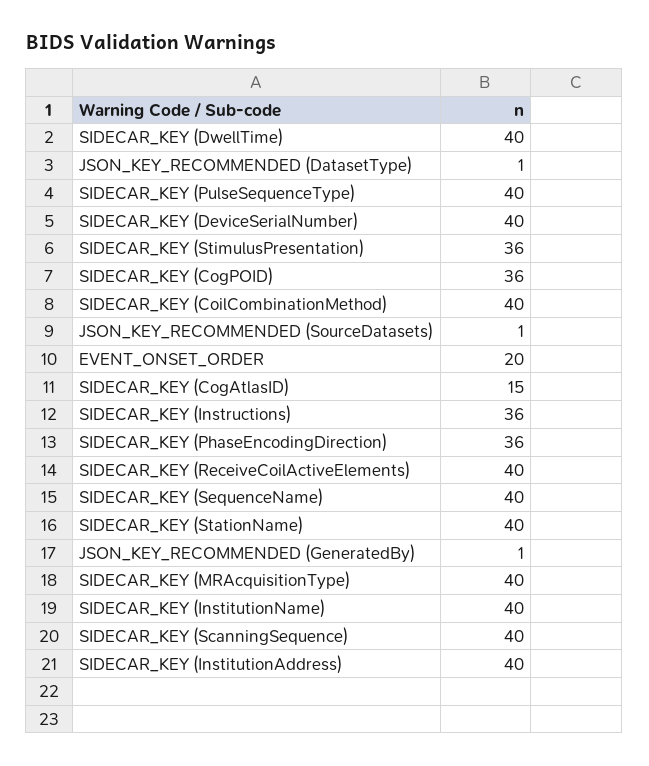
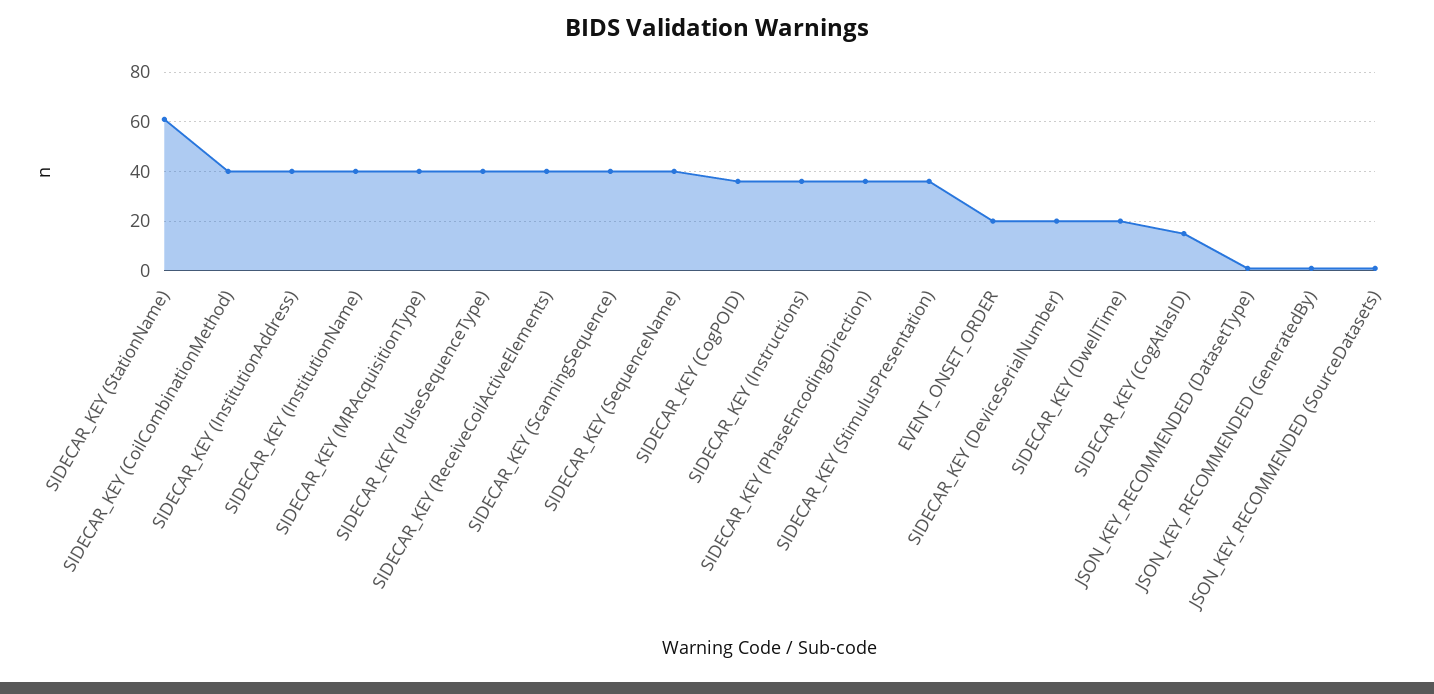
  {
-   "SIDECAR_KEY (DwellTime)": 40,
+   "SIDECAR_KEY (DwellTime)": 20,
    "JSON_KEY_RECOMMENDED (DatasetType)": 1,
    "SIDECAR_KEY (PulseSequenceType)": 40,
-   "SIDECAR_KEY (DeviceSerialNumber)": 40,
+   "SIDECAR_KEY (DeviceSerialNumber)": 20,
    "SIDECAR_KEY (StimulusPresentation)": 36,
    "SIDECAR_KEY (CogPOID)": 36,
    "SIDECAR_KEY (CoilCombinationMethod)": 40,
    "JSON_KEY_RECOMMENDED (SourceDatasets)": 1,
    "EVENT_ONSET_ORDER": 20,
    "SIDECAR_KEY (CogAtlasID)": 15,
    "SIDECAR_KEY (Instructions)": 36,
    "SIDECAR_KEY (PhaseEncodingDirection)": 36,
    "SIDECAR_KEY (ReceiveCoilActiveElements)": 40,
    "SIDECAR_KEY (SequenceName)": 40,
-   "SIDECAR_KEY (StationName)": 40,
+   "SIDECAR_KEY (StationName)": 60,
    "JSON_KEY_RECOMMENDED (GeneratedBy)": 1,
    "SIDECAR_KEY (MRAcquisitionType)": 40,
    "SIDECAR_KEY (InstitutionName)": 40,
    "SIDECAR_KEY (ScanningSequence)": 40,
    "SIDECAR_KEY (InstitutionAddress)": 40
  }

